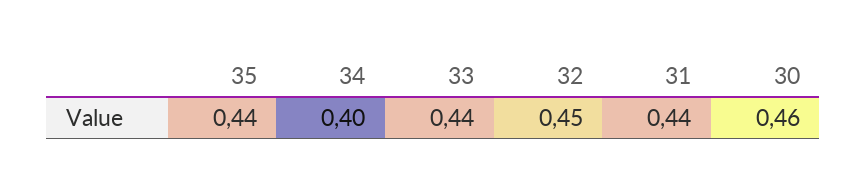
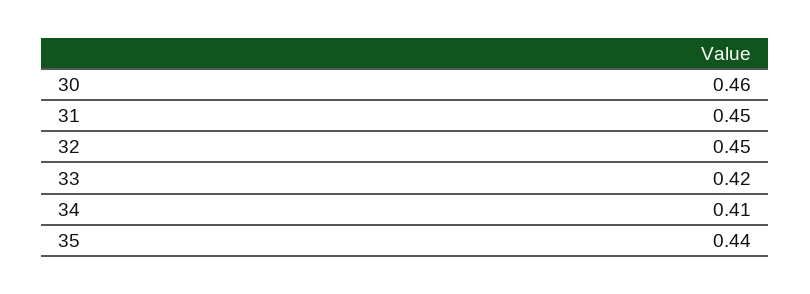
  {
    "35": 0.44,
-   "34": 0.4,
+   "34": 0.41,
-   "33": 0.44,
+   "33": 0.42,
    "32": 0.45,
-   "31": 0.44,
+   "31": 0.45,
    "30": 0.46
  }

